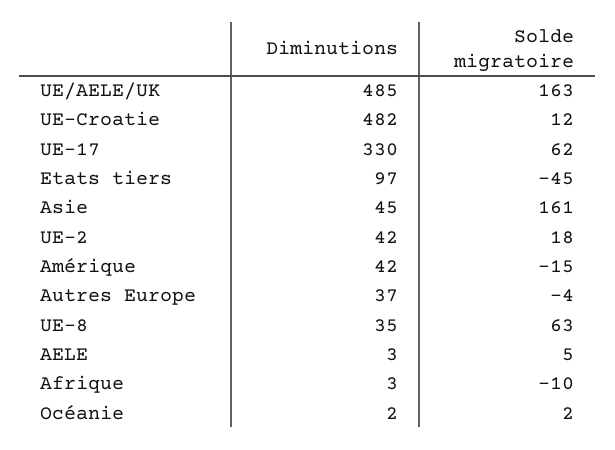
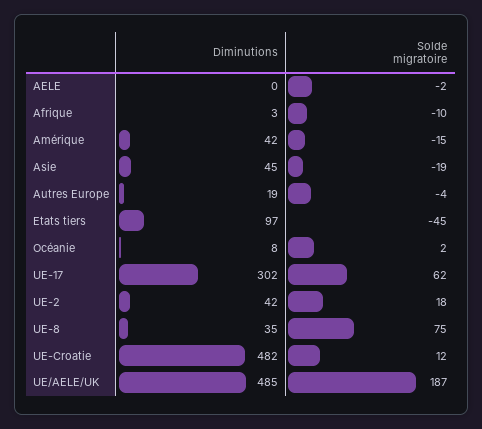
  {
    "Diminutions": {
      "UE/AELE/UK": 485,
      "UE-Croatie": 482,
-     "UE-17": 330,
+     "UE-17": 302,
      "Etats tiers": 97,
      "Asie": 45,
      "UE-2": 42,
      "Amérique": 42,
-     "Autres Europe": 37,
+     "Autres Europe": 19,
      "UE-8": 35,
-     "AELE": 3,
+     "AELE": 0,
      "Afrique": 3,
-     "Océanie": 2
+     "Océanie": 8
    },
    "Solde migratoire": {
-     "UE/AELE/UK": 163,
+     "UE/AELE/UK": 187,
      "UE-Croatie": 12,
      "UE-17": 62,
      "Etats tiers": -45,
-     "Asie": 161,
+     "Asie": -19,
      "UE-2": 18,
      "Amérique": -15,
      "Autres Europe": -4,
-     "UE-8": 63,
+     "UE-8": 75,
-     "AELE": 5,
+     "AELE": -2,
      "Afrique": -10,
      "Océanie": 2
    }
  }

